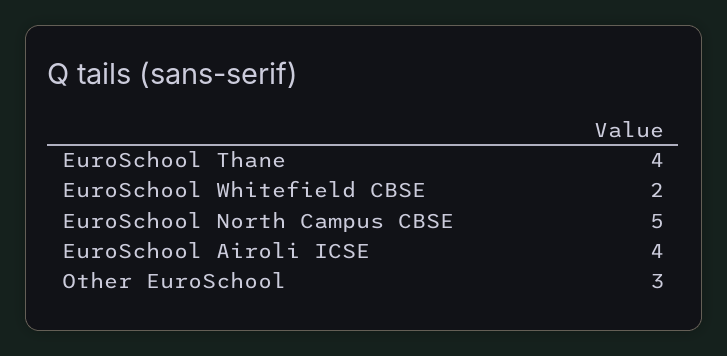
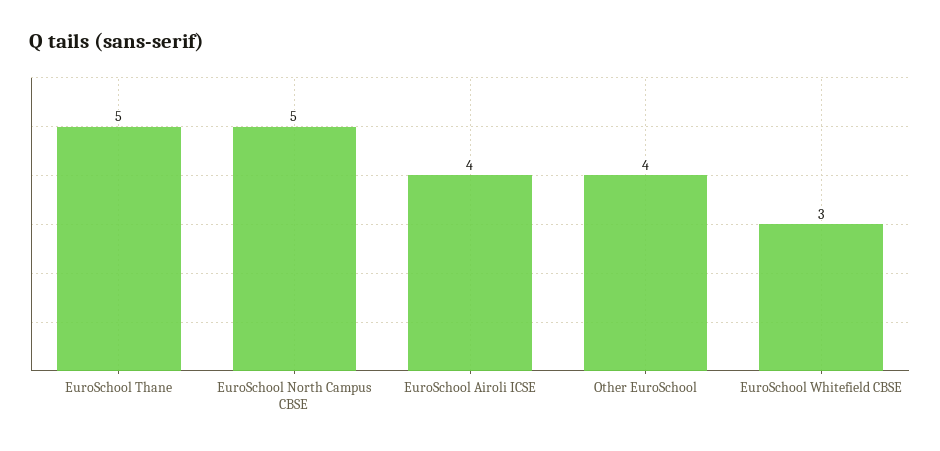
  {
-   "EuroSchool Thane": 4,
+   "EuroSchool Thane": 5,
-   "EuroSchool Whitefield CBSE": 2,
+   "EuroSchool Whitefield CBSE": 3,
    "EuroSchool North Campus CBSE": 5,
    "EuroSchool Airoli ICSE": 4,
-   "Other EuroSchool": 3
+   "Other EuroSchool": 4
  }

